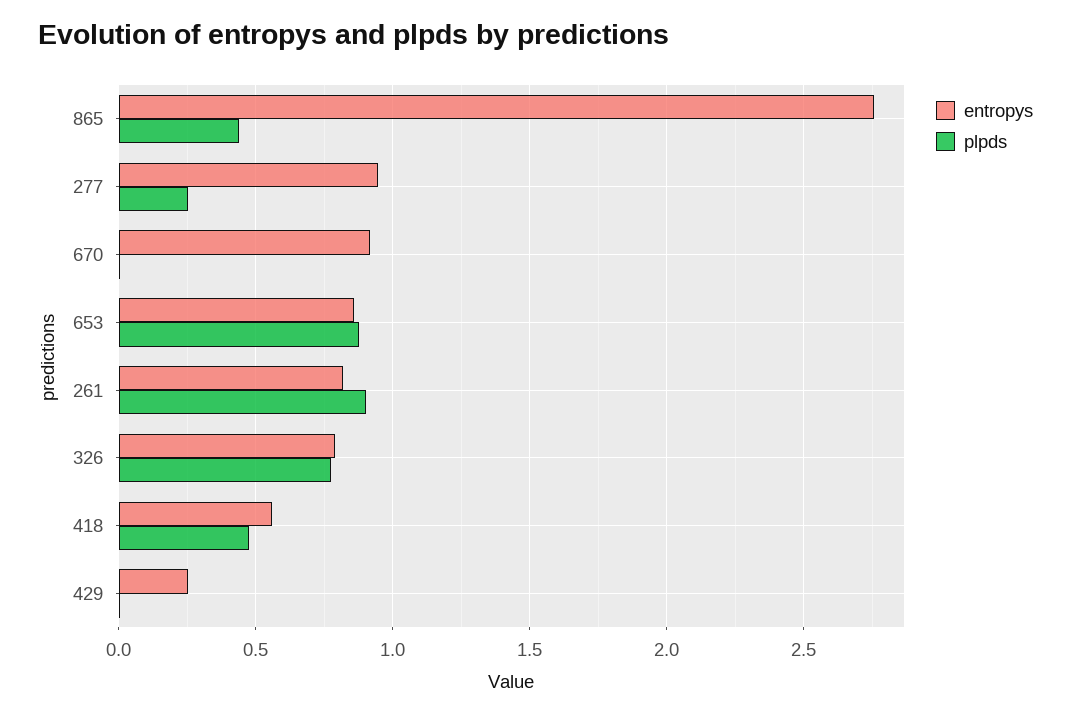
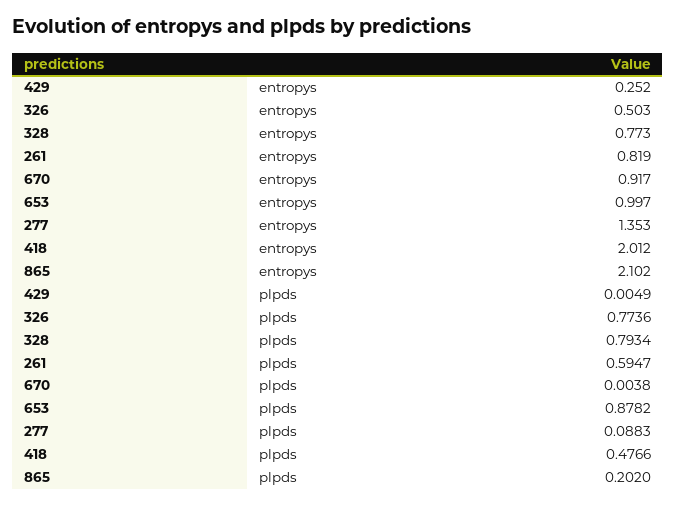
  {
    "entropys": {
-     "865": 2.75,
+     "865": 2.102,
-     "277": 0.95,
+     "277": 1.353,
      "670": 0.917,
-     "653": 0.85,
+     "653": 0.997,
      "261": 0.819,
-     "326": 0.8,
+     "326": 0.503,
-     "418": 0.55,
+     "418": 2.012,
-     "429": 0.252
+     "429": 0.252,
+     "328": 0.773
    },
    "plpds": {
-     "865": 0.45,
+     "865": 0.202,
-     "277": 0.25,
+     "277": 0.0883,
      "670": 0.0038,
      "653": 0.8782,
-     "261": 0.9,
+     "261": 0.5947,
      "326": 0.7736,
      "418": 0.4766,
-     "429": 0.0049
+     "429": 0.0049,
+     "328": 0.7934
    }
  }

